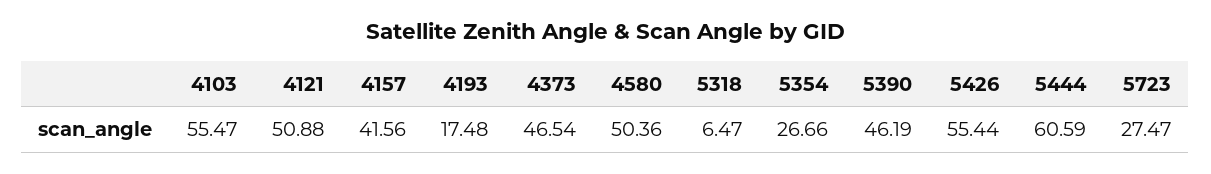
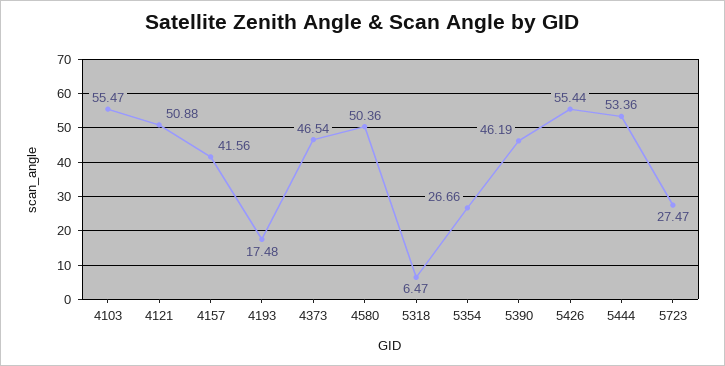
  {
    "4103": 55.47,
    "4121": 50.88,
    "4157": 41.56,
    "4193": 17.48,
    "4373": 46.54,
    "4580": 50.36,
    "5318": 6.47,
    "5354": 26.66,
    "5390": 46.19,
    "5426": 55.44,
-   "5444": 60.59,
+   "5444": 53.36,
    "5723": 27.47
  }

